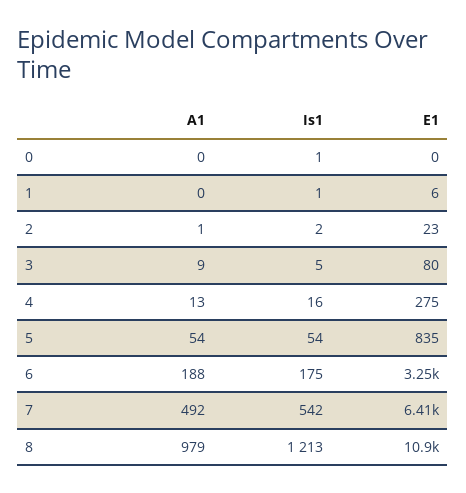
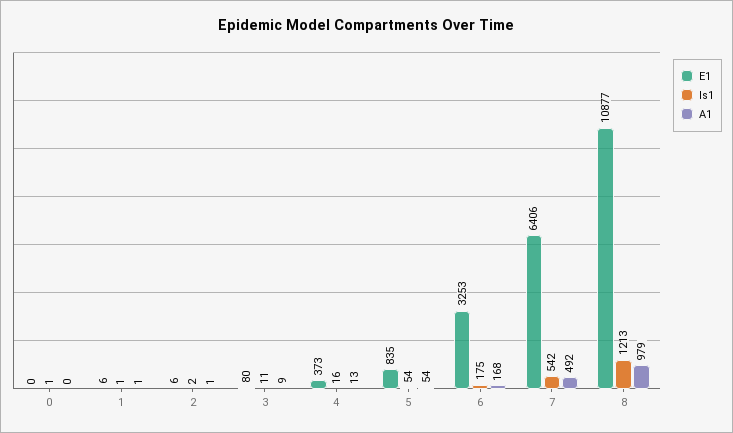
  {
    "A1": {
      "0": 0,
-     "1": 0,
+     "1": 1,
      "2": 1,
      "3": 9,
      "4": 13,
      "5": 54,
-     "6": 188,
+     "6": 168,
      "7": 492,
      "8": 979
    },
    "Is1": {
      "0": 1,
      "1": 1,
      "2": 2,
-     "3": 5,
+     "3": 11,
      "4": 16,
      "5": 54,
      "6": 175,
      "7": 542,
      "8": 1213
    },
    "E1": {
      "0": 0,
      "1": 6,
-     "2": 23,
+     "2": 6,
      "3": 80,
-     "4": 275,
+     "4": 373,
      "5": 835,
      "6": 3253,
      "7": 6406,
      "8": 10877
    }
  }

